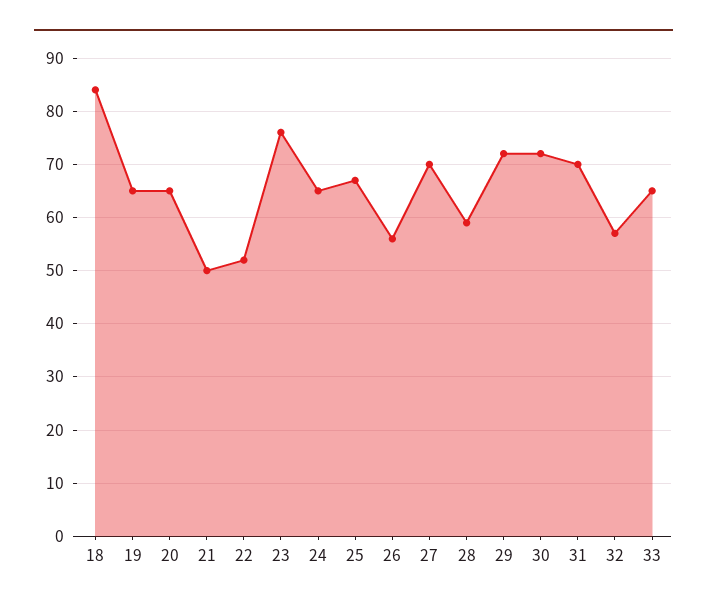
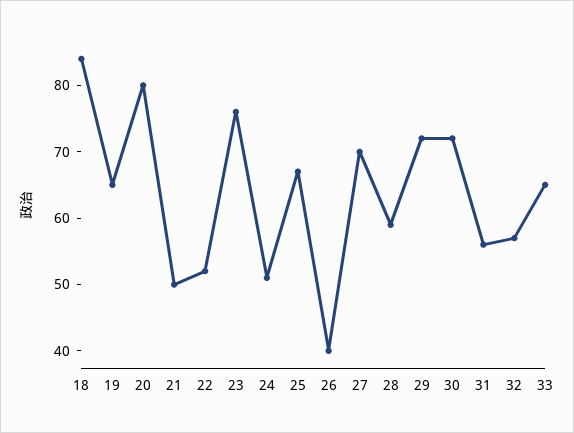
  {
    "18": 85,
    "19": 65,
-   "20": 65,
+   "20": 80,
    "21": 50,
    "22": 50,
    "23": 75,
-   "24": 65,
+   "24": 50,
    "25": 65,
-   "26": 55,
+   "26": 40,
    "27": 70,
    "28": 60,
    "29": 70,
    "30": 70,
-   "31": 70,
+   "31": 55,
    "32": 55,
    "33": 65
  }

